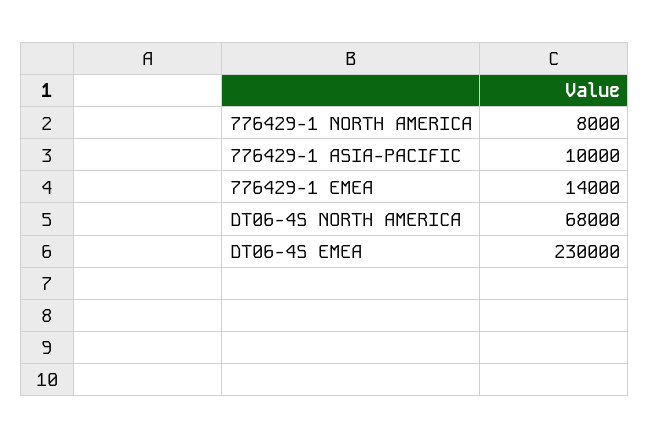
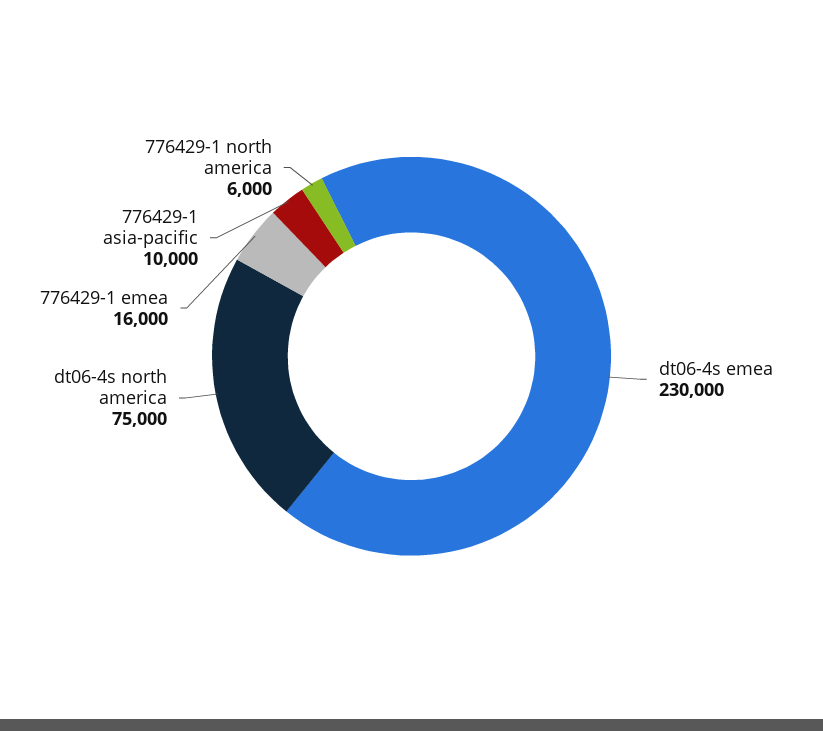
  {
-   "776429-1 NORTH AMERICA": 8000,
+   "776429-1 NORTH AMERICA": 6000,
    "776429-1 ASIA-PACIFIC": 10000,
-   "776429-1 EMEA": 14000,
+   "776429-1 EMEA": 16000,
-   "DT06-4S NORTH AMERICA": 68000,
+   "DT06-4S NORTH AMERICA": 75000,
    "DT06-4S EMEA": 230000
  }

